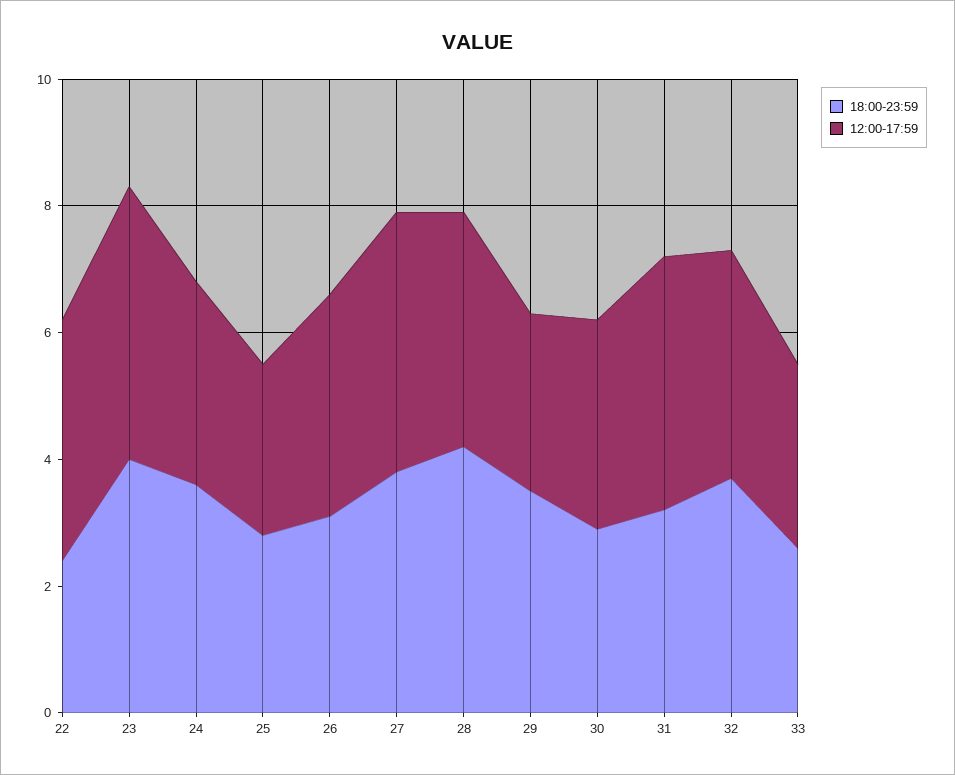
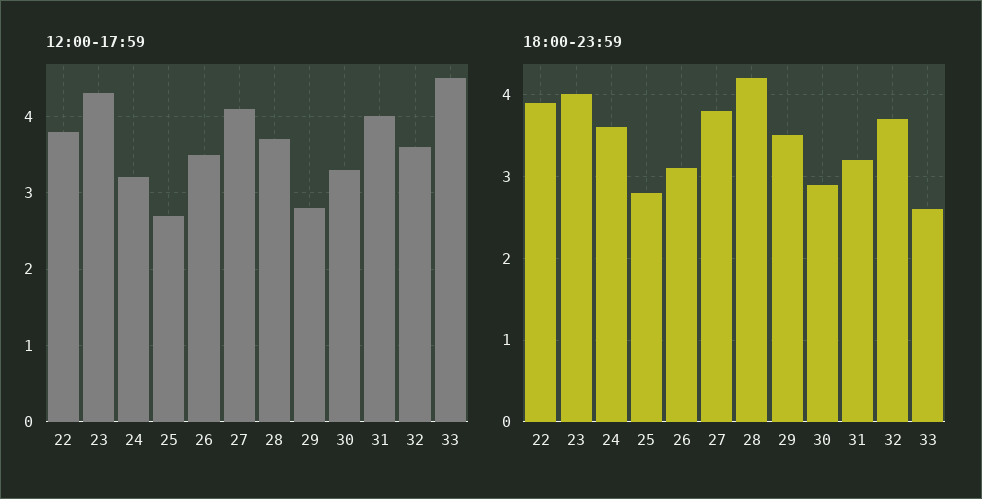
  {
    "18:00-23:59": {
-     "22": 2.5,
+     "22": 3.9,
      "23": 4,
      "24": 3.6,
      "25": 2.8,
      "26": 3.1,
      "27": 3.8,
      "28": 4.2,
      "29": 3.5,
      "30": 2.9,
      "31": 3.2,
      "32": 3.7,
      "33": 2.6
    },
    "12:00-17:59": {
      "22": 3.8,
      "23": 4.3,
      "24": 3.2,
      "25": 2.7,
      "26": 3.5,
      "27": 4.1,
      "28": 3.7,
      "29": 2.8,
      "30": 3.3,
      "31": 4,
      "32": 3.6,
-     "33": 3
+     "33": 4.5
    }
  }

